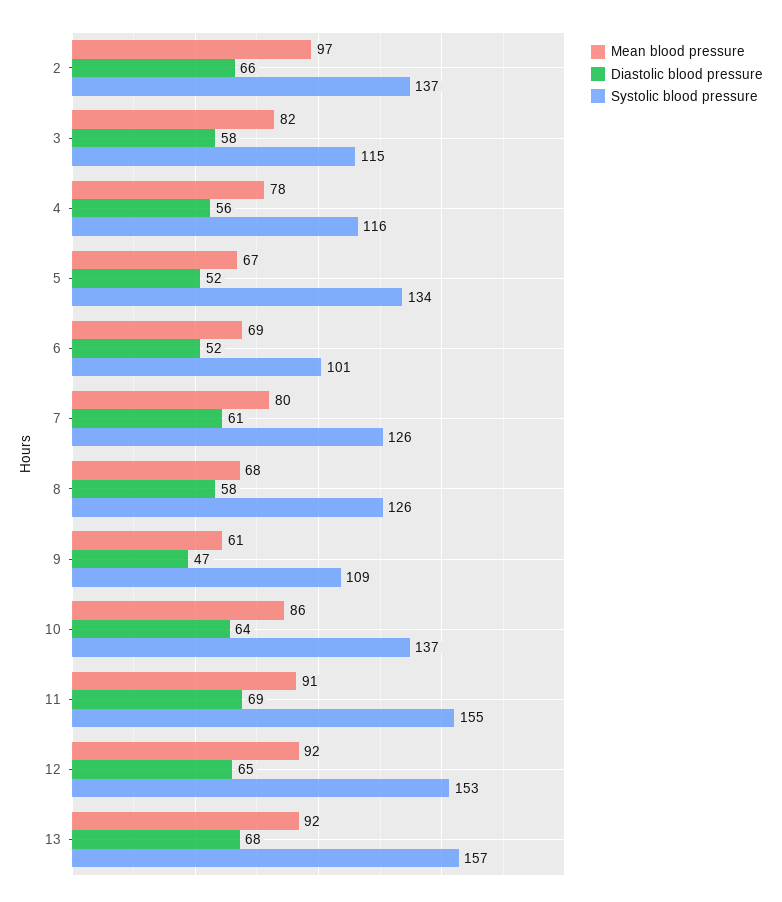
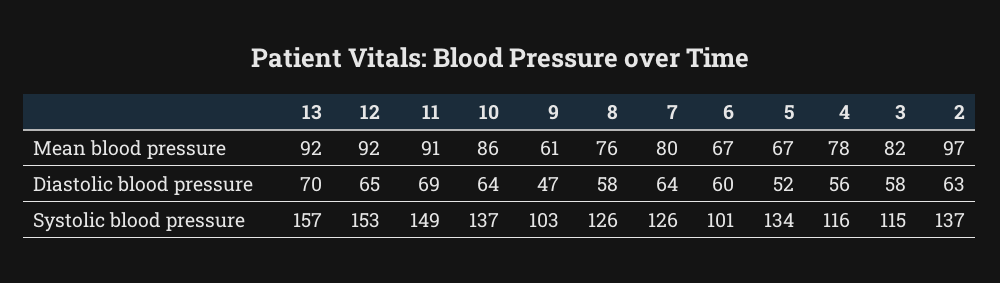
  {
    "Mean blood pressure": {
      "2": 97,
      "3": 82,
      "4": 78,
      "5": 67,
-     "6": 69,
+     "6": 67,
      "7": 80,
-     "8": 68,
+     "8": 76,
      "9": 61,
      "10": 86,
      "11": 91,
      "12": 92,
      "13": 92
    },
    "Diastolic blood pressure": {
-     "2": 66,
+     "2": 63,
      "3": 58,
      "4": 56,
      "5": 52,
-     "6": 52,
+     "6": 60,
-     "7": 61,
+     "7": 64,
      "8": 58,
      "9": 47,
      "10": 64,
      "11": 69,
      "12": 65,
-     "13": 68
+     "13": 70
    },
    "Systolic blood pressure": {
      "2": 137,
      "3": 115,
      "4": 116,
      "5": 134,
      "6": 101,
      "7": 126,
      "8": 126,
-     "9": 109,
+     "9": 103,
      "10": 137,
-     "11": 155,
+     "11": 149,
      "12": 153,
      "13": 157
    }
  }

